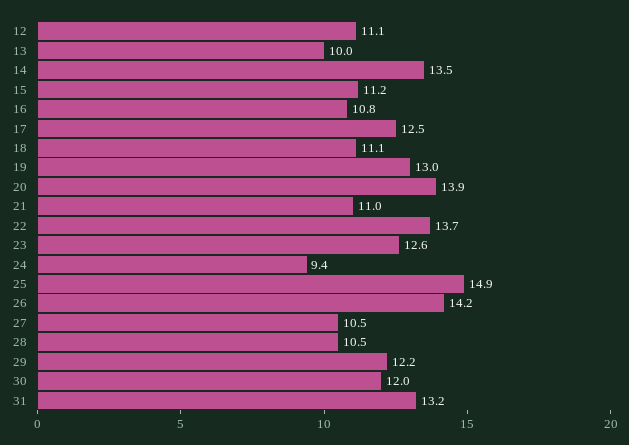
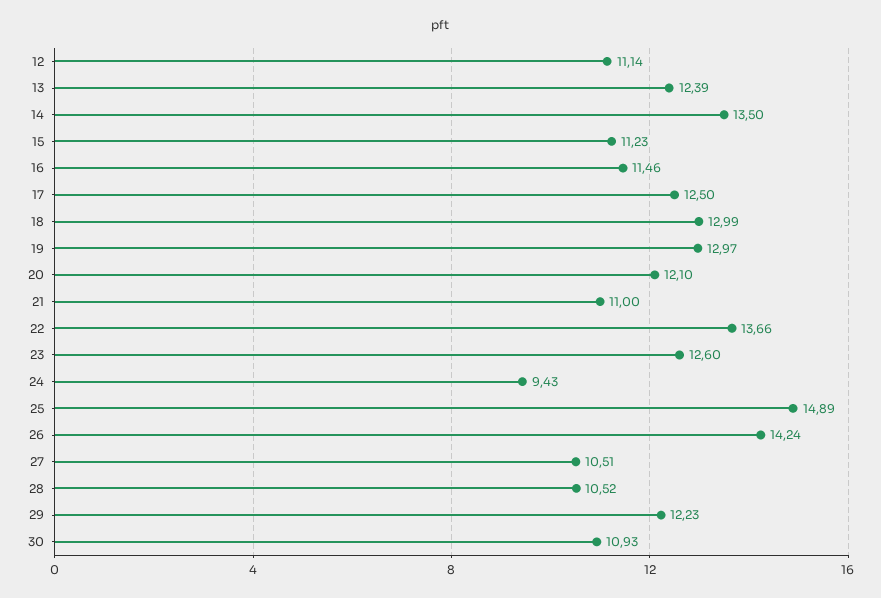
  {
    "12": 11.14,
-   "13": 10,
+   "13": 12.39,
    "14": 13.5,
    "15": 11.23,
-   "16": 10.8,
+   "16": 11.46,
    "17": 12.5,
-   "18": 11.1,
+   "18": 12.99,
    "19": 12.97,
-   "20": 13.9,
+   "20": 12.1,
    "21": 11,
    "22": 13.66,
    "23": 12.6,
    "24": 9.43,
    "25": 14.89,
    "26": 14.24,
    "27": 10.51,
    "28": 10.52,
    "29": 12.23,
-   "30": 12,
+   "30": 10.93
-   "31": 13.2
  }

